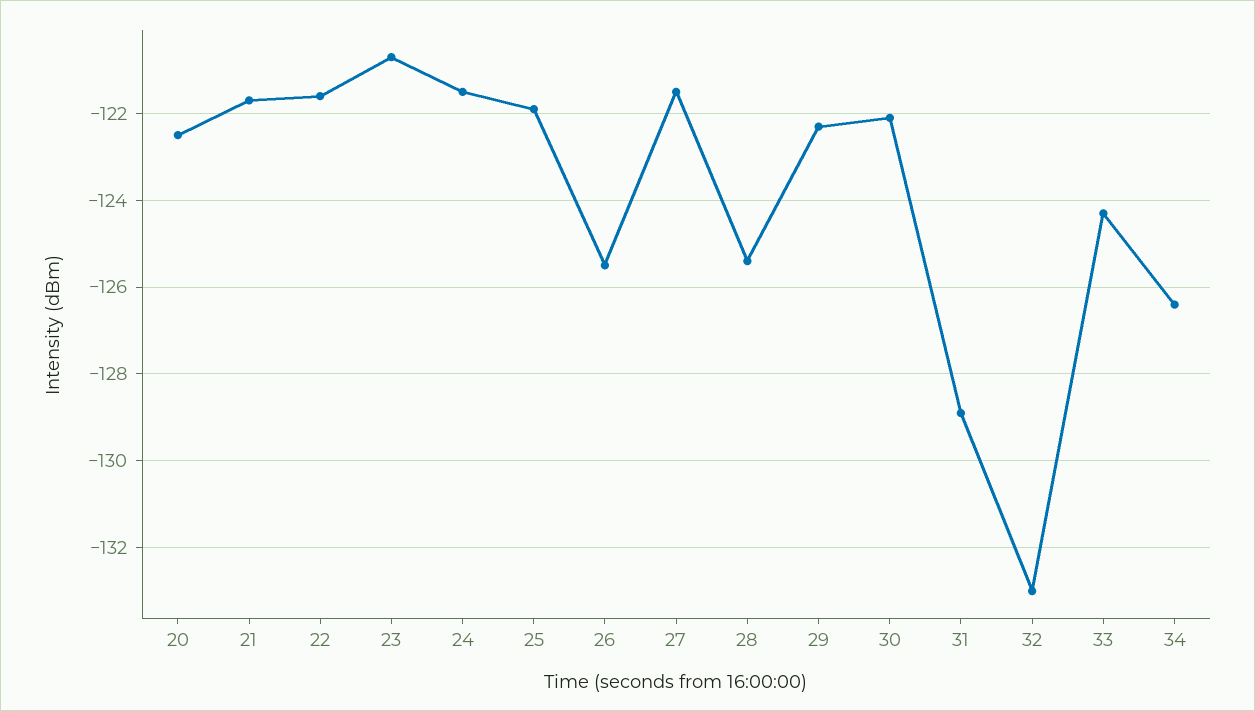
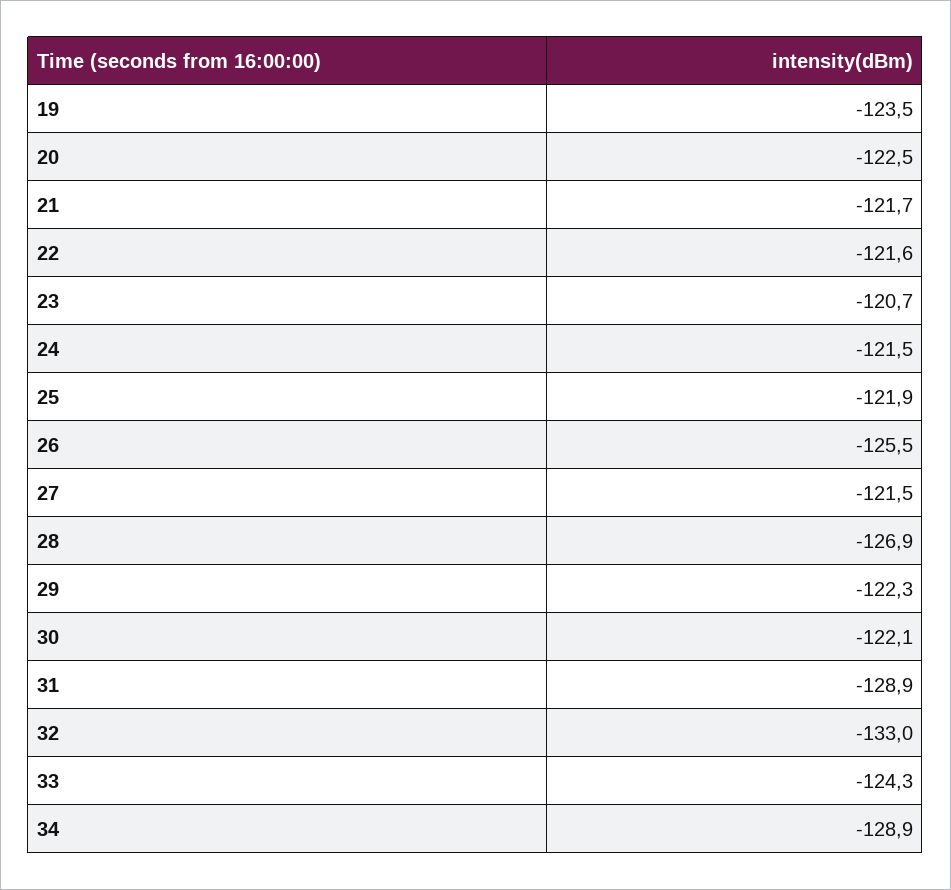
  {
    "20": -122.5,
    "21": -121.7,
    "22": -121.6,
    "23": -120.7,
    "24": -121.5,
    "25": -121.9,
    "26": -125.5,
    "27": -121.5,
-   "28": -125.5,
+   "28": -126.9,
    "29": -122.3,
    "30": -122.1,
    "31": -128.9,
    "32": -133,
    "33": -124.3,
-   "34": -126.5
+   "34": -128.9,
+   "19": -123.5
  }

